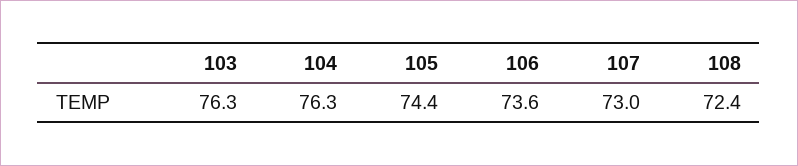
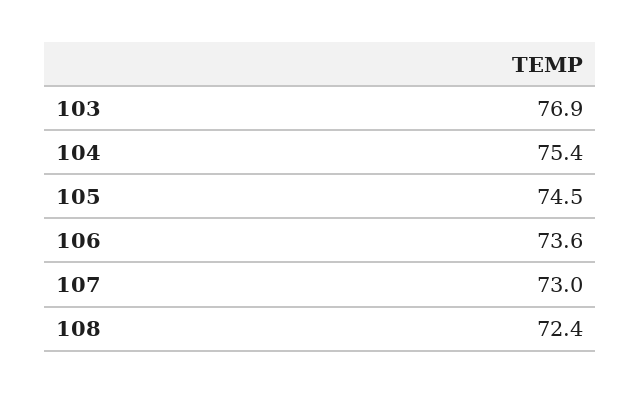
  {
-   "103": 76.3,
+   "103": 76.9,
-   "104": 76.3,
+   "104": 75.4,
-   "105": 74.4,
+   "105": 74.5,
    "106": 73.6,
    "107": 73,
    "108": 72.4
  }

